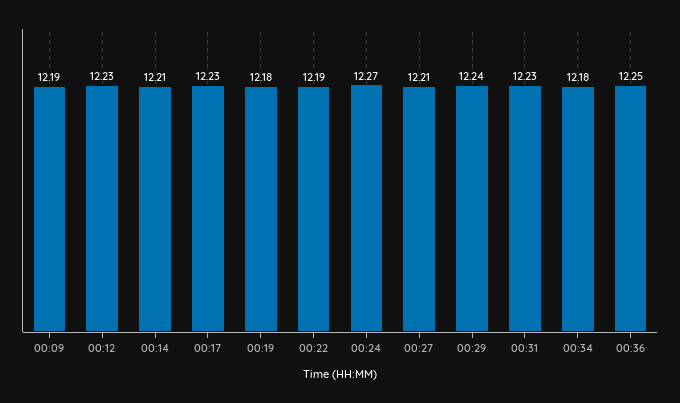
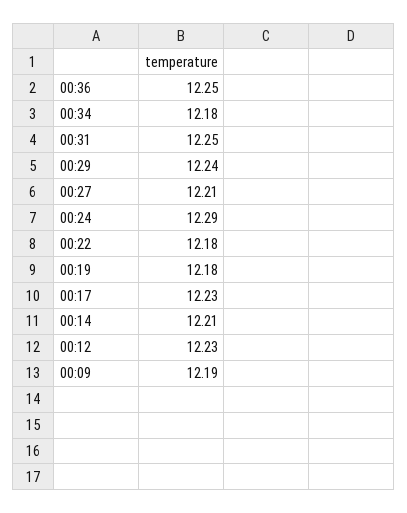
  {
    "00:09": 12.19,
    "00:12": 12.23,
    "00:14": 12.21,
    "00:17": 12.23,
    "00:19": 12.18,
-   "00:22": 12.19,
+   "00:22": 12.18,
-   "00:24": 12.27,
+   "00:24": 12.29,
    "00:27": 12.21,
    "00:29": 12.24,
-   "00:31": 12.23,
+   "00:31": 12.25,
    "00:34": 12.18,
    "00:36": 12.25
  }

